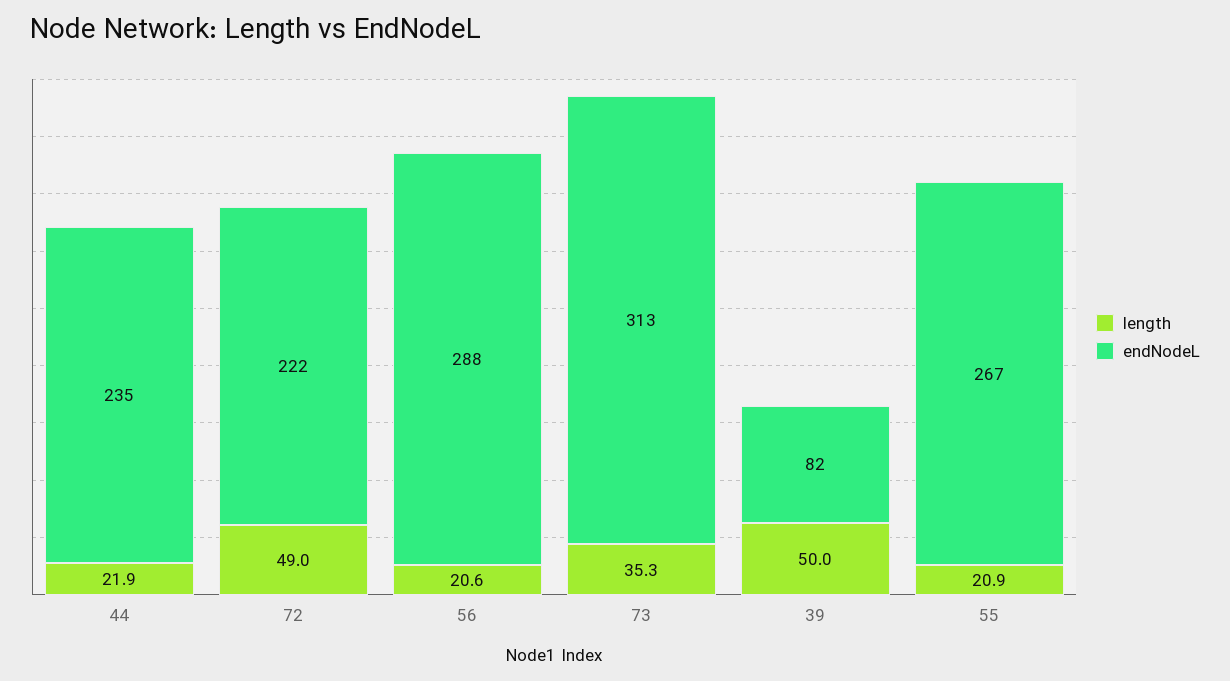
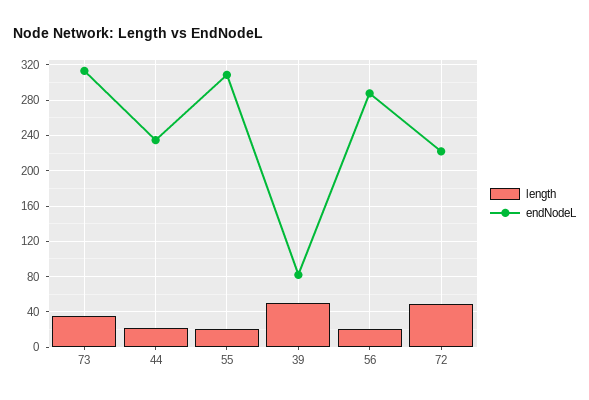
  {
    "length": {
      "44": 21.9,
      "72": 49,
      "56": 20.6,
      "73": 35.3,
      "39": 50,
      "55": 20.9
    },
    "endNodeL": {
      "44": 235,
      "72": 222,
      "56": 288,
      "73": 313,
      "39": 82,
-     "55": 267
+     "55": 310
    }
  }

